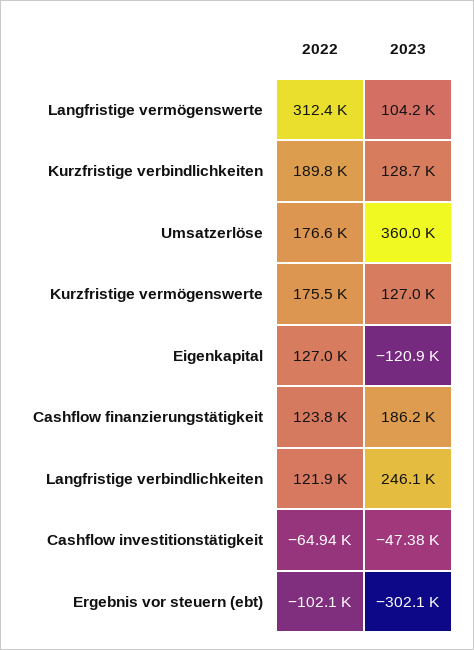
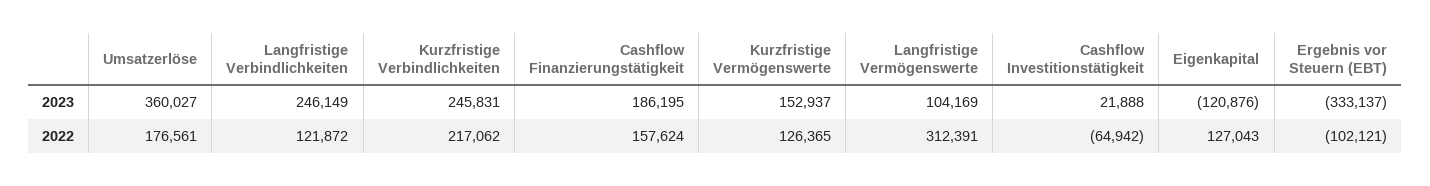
  {
    "2022": {
      "Langfristige vermögenswerte": 312391,
-     "Kurzfristige verbindlichkeiten": 189800,
+     "Kurzfristige verbindlichkeiten": 217062,
      "Umsatzerlöse": 176561,
-     "Kurzfristige vermögenswerte": 175500,
+     "Kurzfristige vermögenswerte": 126365,
      "Eigenkapital": 127043,
-     "Cashflow finanzierungstätigkeit": 123800,
+     "Cashflow finanzierungstätigkeit": 157624,
      "Langfristige verbindlichkeiten": 121872,
      "Cashflow investitionstätigkeit": -64942,
      "Ergebnis vor steuern (ebt)": -102121
    },
    "2023": {
      "Langfristige vermögenswerte": 104169,
-     "Kurzfristige verbindlichkeiten": 128700,
+     "Kurzfristige verbindlichkeiten": 245831,
      "Umsatzerlöse": 360027,
-     "Kurzfristige vermögenswerte": 127000,
+     "Kurzfristige vermögenswerte": 152937,
      "Eigenkapital": -120876,
      "Cashflow finanzierungstätigkeit": 186195,
      "Langfristige verbindlichkeiten": 246149,
-     "Cashflow investitionstätigkeit": -47380,
+     "Cashflow investitionstätigkeit": 21888,
-     "Ergebnis vor steuern (ebt)": -302100
+     "Ergebnis vor steuern (ebt)": -333137
    }
  }

